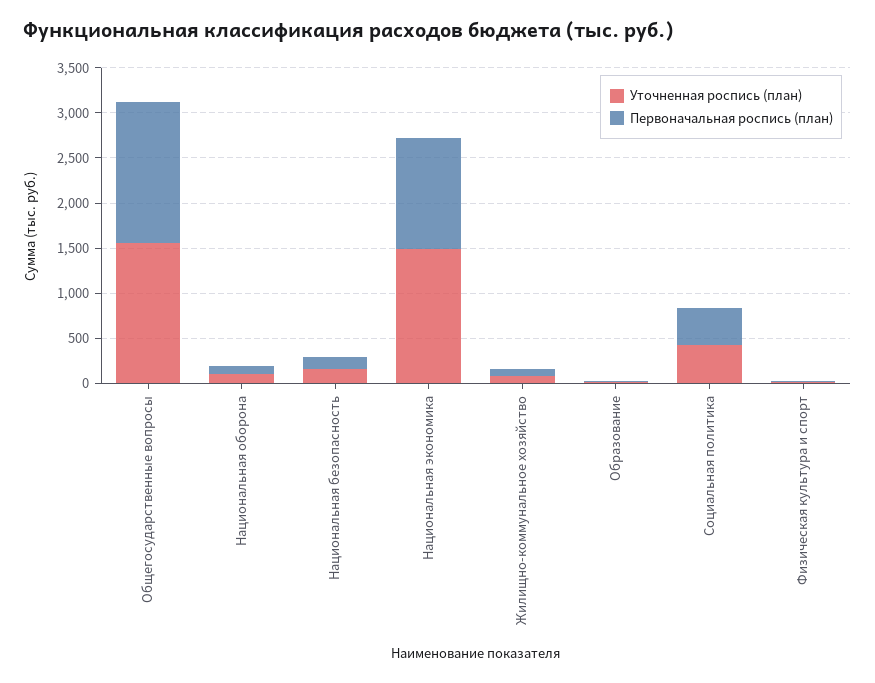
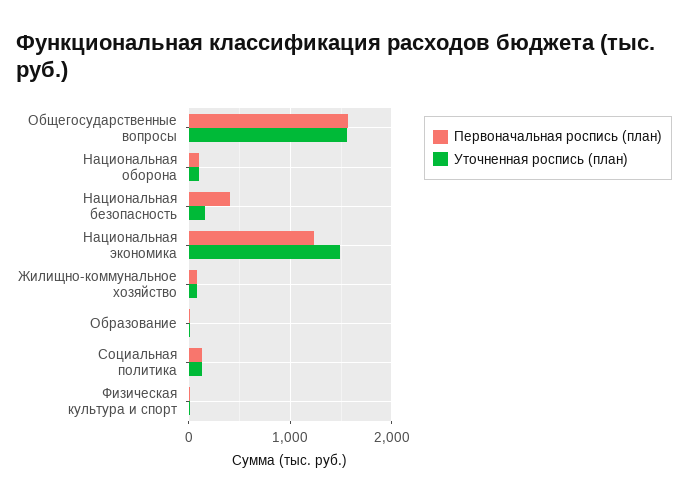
  {
    "Уточненная роспись (план)": {
      "Общегосударственные вопросы": 1600,
      "Национальная оборона": 100,
      "Национальная безопасность": 200,
      "Национальная экономика": 1500,
      "Жилищно-коммунальное хозяйство": 100,
      "Образование": 0,
-     "Социальная политика": 400,
+     "Социальная политика": 100,
      "Физическая культура и спорт": 0
    },
    "Первоначальная роспись (план)": {
      "Общегосударственные вопросы": 1600,
      "Национальная оборона": 100,
-     "Национальная безопасность": 100,
+     "Национальная безопасность": 400,
      "Национальная экономика": 1200,
      "Жилищно-коммунальное хозяйство": 100,
      "Образование": 0,
-     "Социальная политика": 400,
+     "Социальная политика": 100,
      "Физическая культура и спорт": 0
    }
  }

